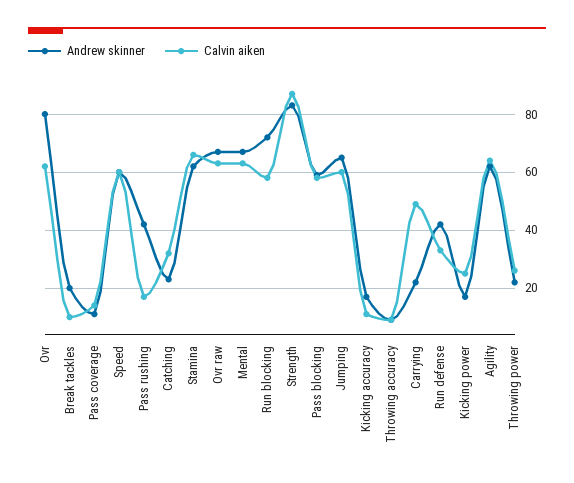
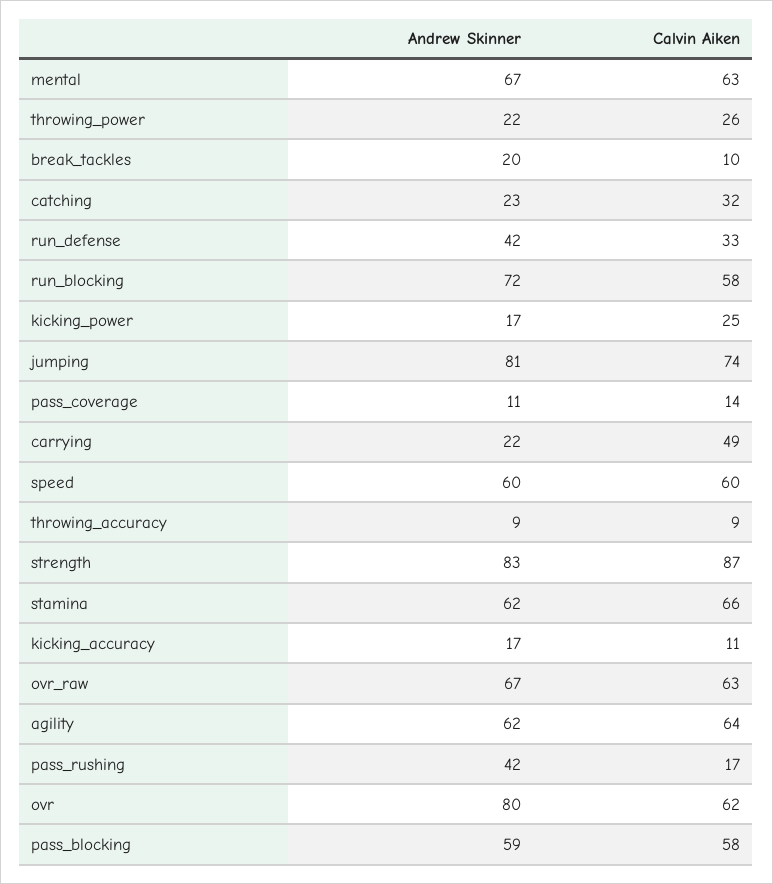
  {
    "Andrew skinner": {
      "Ovr": 80,
      "Break tackles": 20,
      "Pass coverage": 11,
      "Speed": 60,
      "Pass rushing": 42,
      "Catching": 23,
      "Stamina": 62,
      "Ovr raw": 67,
      "Mental": 67,
      "Run blocking": 72,
      "Strength": 83,
      "Pass blocking": 59,
-     "Jumping": 65,
+     "Jumping": 81,
      "Kicking accuracy": 17,
      "Throwing accuracy": 9,
      "Carrying": 22,
      "Run defense": 42,
      "Kicking power": 17,
      "Agility": 62,
      "Throwing power": 22
    },
    "Calvin aiken": {
      "Ovr": 62,
      "Break tackles": 10,
      "Pass coverage": 14,
      "Speed": 60,
      "Pass rushing": 17,
      "Catching": 32,
      "Stamina": 66,
      "Ovr raw": 63,
      "Mental": 63,
      "Run blocking": 58,
      "Strength": 87,
      "Pass blocking": 58,
-     "Jumping": 60,
+     "Jumping": 74,
      "Kicking accuracy": 11,
      "Throwing accuracy": 9,
      "Carrying": 49,
      "Run defense": 33,
      "Kicking power": 25,
      "Agility": 64,
      "Throwing power": 26
    }
  }

